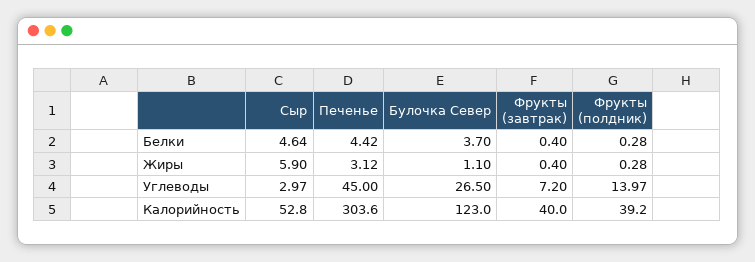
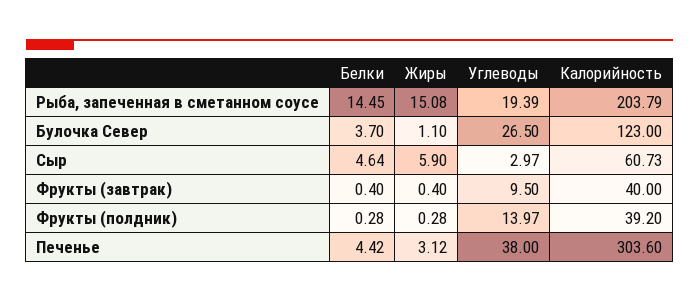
  {
    "Сыр": {
      "Белки": 4.64,
      "Жиры": 5.9,
      "Углеводы": 2.97,
-     "Калорийность": 52.8
+     "Калорийность": 60.73
    },
    "Печенье": {
      "Белки": 4.42,
      "Жиры": 3.12,
-     "Углеводы": 45,
+     "Углеводы": 38,
      "Калорийность": 303.6
    },
    "Булочка Север": {
      "Белки": 3.7,
      "Жиры": 1.1,
      "Углеводы": 26.5,
      "Калорийность": 123
    },
    "Фрукты (завтрак)": {
      "Белки": 0.4,
      "Жиры": 0.4,
-     "Углеводы": 7.2,
+     "Углеводы": 9.5,
      "Калорийность": 40
    },
    "Фрукты (полдник)": {
      "Белки": 0.28,
      "Жиры": 0.28,
      "Углеводы": 13.97,
      "Калорийность": 39.2
-   }
+   },
+   "Рыба, запеченная в сметанном соусе": {
+     "Белки": 14.45,
+     "Жиры": 15.08,
+     "Углеводы": 19.39,
+     "Калорийность": 203.79
+   }
  }

